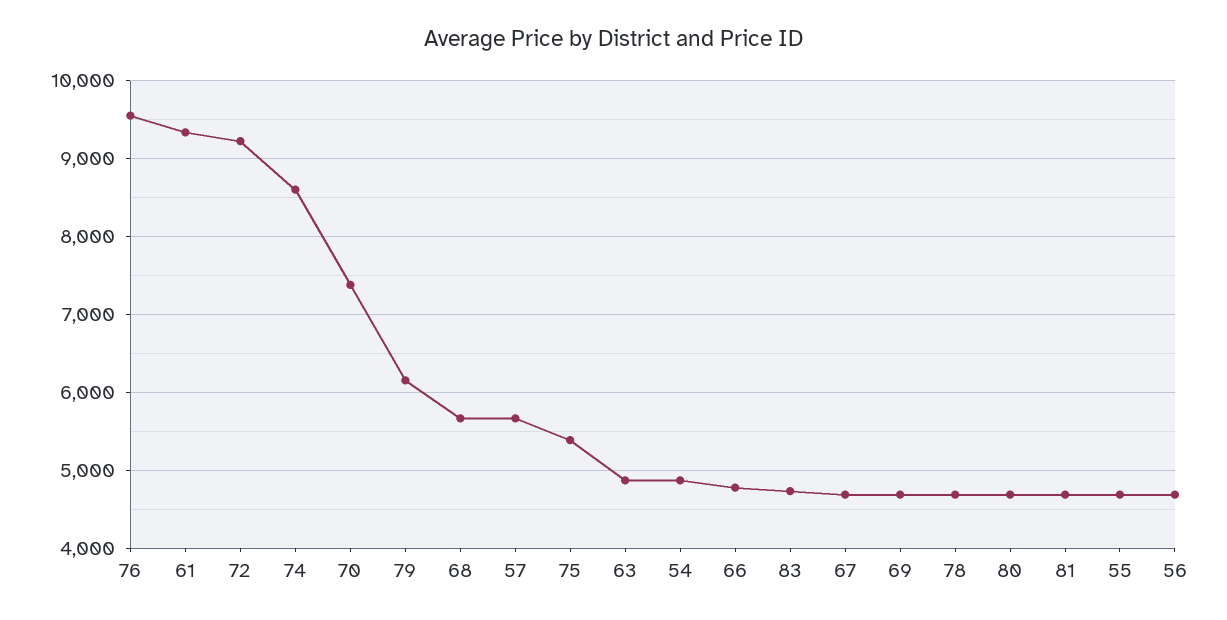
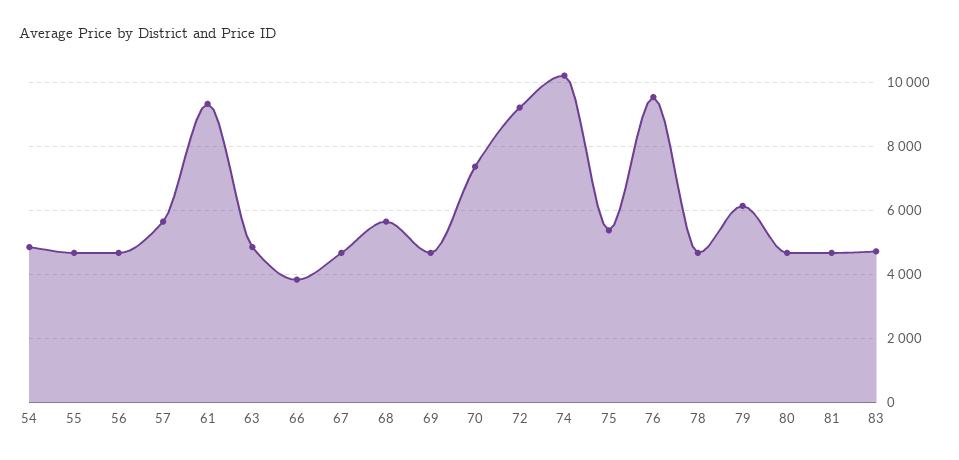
  {
    "76": 9600,
    "61": 9300,
    "72": 9200,
-   "74": 8600,
+   "74": 10200,
    "70": 7400,
    "79": 6200,
    "68": 5700,
    "57": 5700,
    "75": 5400,
    "63": 4900,
    "54": 4900,
-   "66": 4800,
+   "66": 3800,
    "83": 4700,
    "67": 4700,
    "69": 4700,
    "78": 4700,
    "80": 4700,
    "81": 4700,
    "55": 4700,
    "56": 4700
  }

